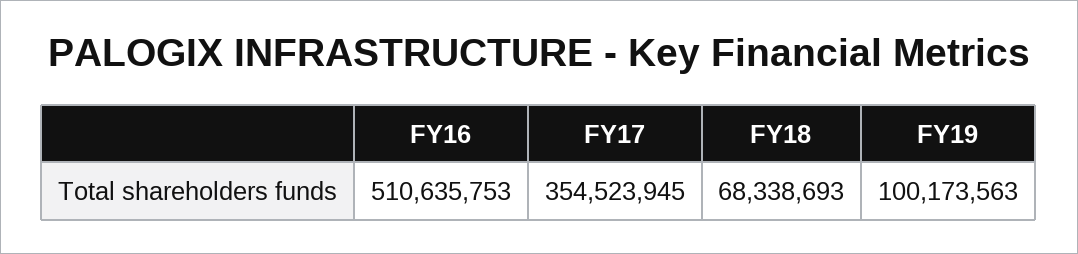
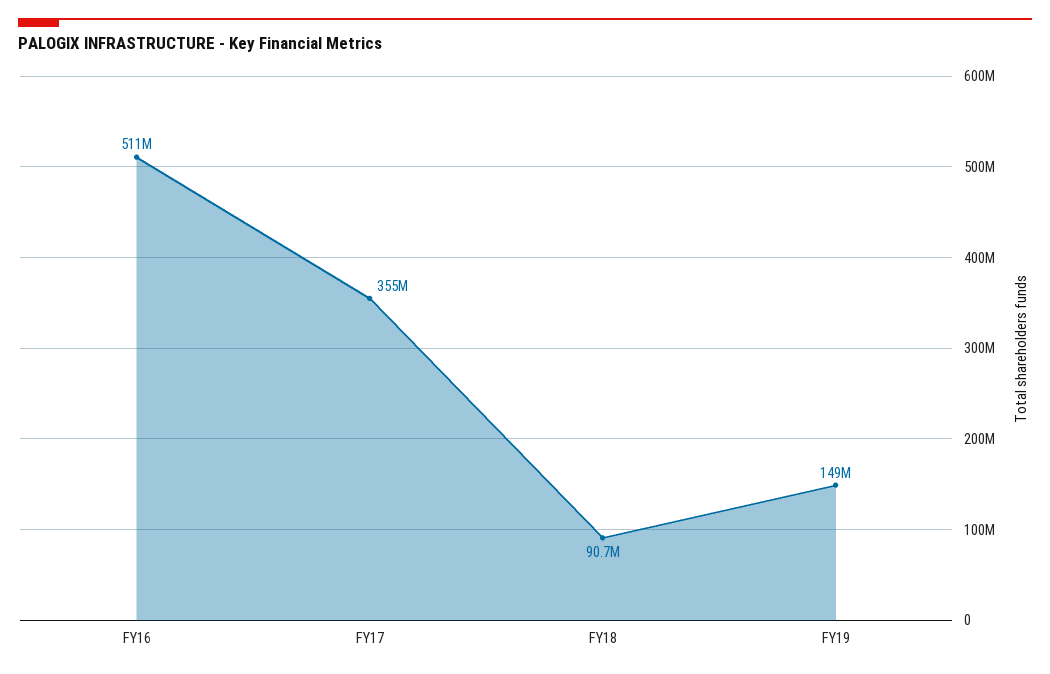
  {
    "FY16": 510635753,
    "FY17": 354523945,
-   "FY18": 68338693,
+   "FY18": 90700000,
-   "FY19": 100173563
+   "FY19": 149000000
  }

